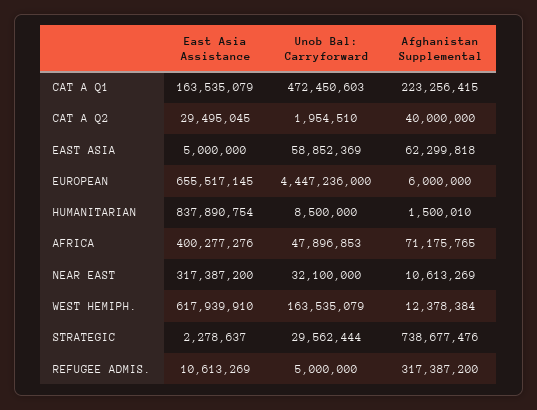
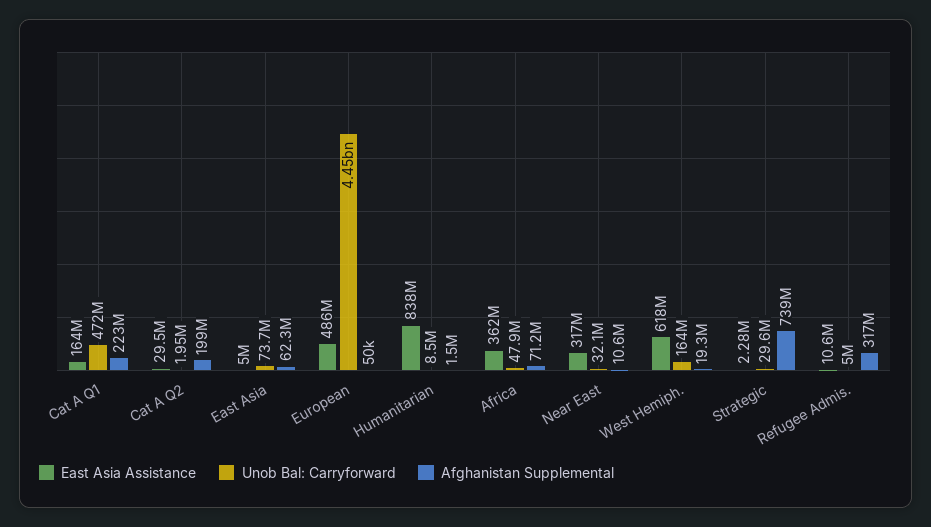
  {
    "East Asia Assistance": {
      "CAT A Q1": 163535079,
      "CAT A Q2": 29495045,
      "EAST ASIA": 5000000,
-     "EUROPEAN": 655517145,
+     "EUROPEAN": 486000000,
      "HUMANITARIAN": 837890754,
-     "AFRICA": 400277276,
+     "AFRICA": 362000000,
      "NEAR EAST": 317387200,
      "WEST HEMIPH.": 617939910,
      "STRATEGIC": 2278637,
      "REFUGEE ADMIS.": 10613269
    },
    "Unob Bal: Carryforward": {
      "CAT A Q1": 472450603,
      "CAT A Q2": 1954510,
-     "EAST ASIA": 58852369,
+     "EAST ASIA": 73700000,
      "EUROPEAN": 4447236000,
      "HUMANITARIAN": 8500000,
      "AFRICA": 47896853,
      "NEAR EAST": 32100000,
      "WEST HEMIPH.": 163535079,
      "STRATEGIC": 29562444,
      "REFUGEE ADMIS.": 5000000
    },
    "Afghanistan Supplemental": {
      "CAT A Q1": 223256415,
-     "CAT A Q2": 40000000,
+     "CAT A Q2": 199000000,
      "EAST ASIA": 62299818,
-     "EUROPEAN": 6000000,
+     "EUROPEAN": 50000,
      "HUMANITARIAN": 1500010,
      "AFRICA": 71175765,
      "NEAR EAST": 10613269,
-     "WEST HEMIPH.": 12378384,
+     "WEST HEMIPH.": 19300000,
      "STRATEGIC": 738677476,
      "REFUGEE ADMIS.": 317387200
    }
  }

